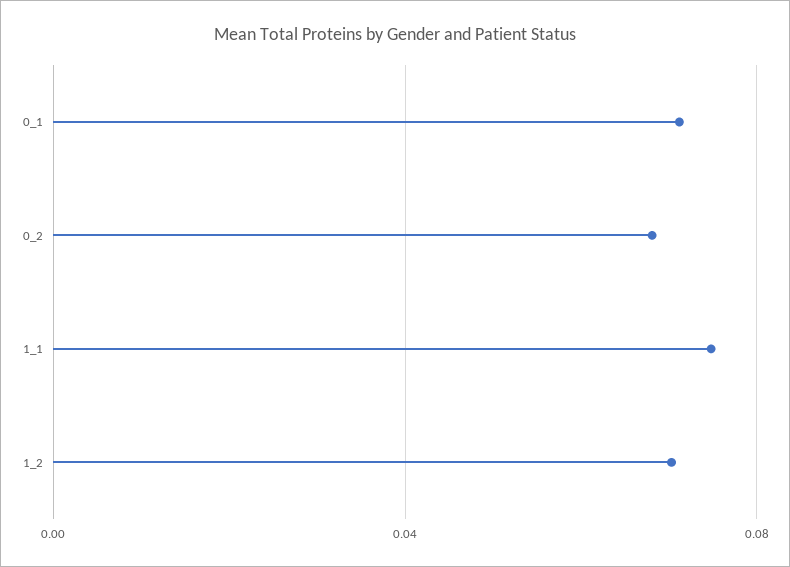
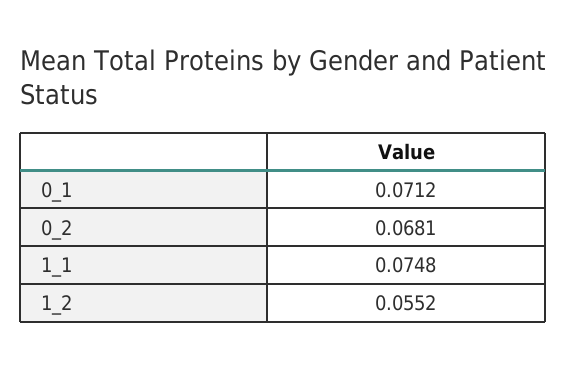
  {
    "0_1": 0.0712,
    "0_2": 0.0681,
    "1_1": 0.0748,
-   "1_2": 0.07
+   "1_2": 0.0552
  }

